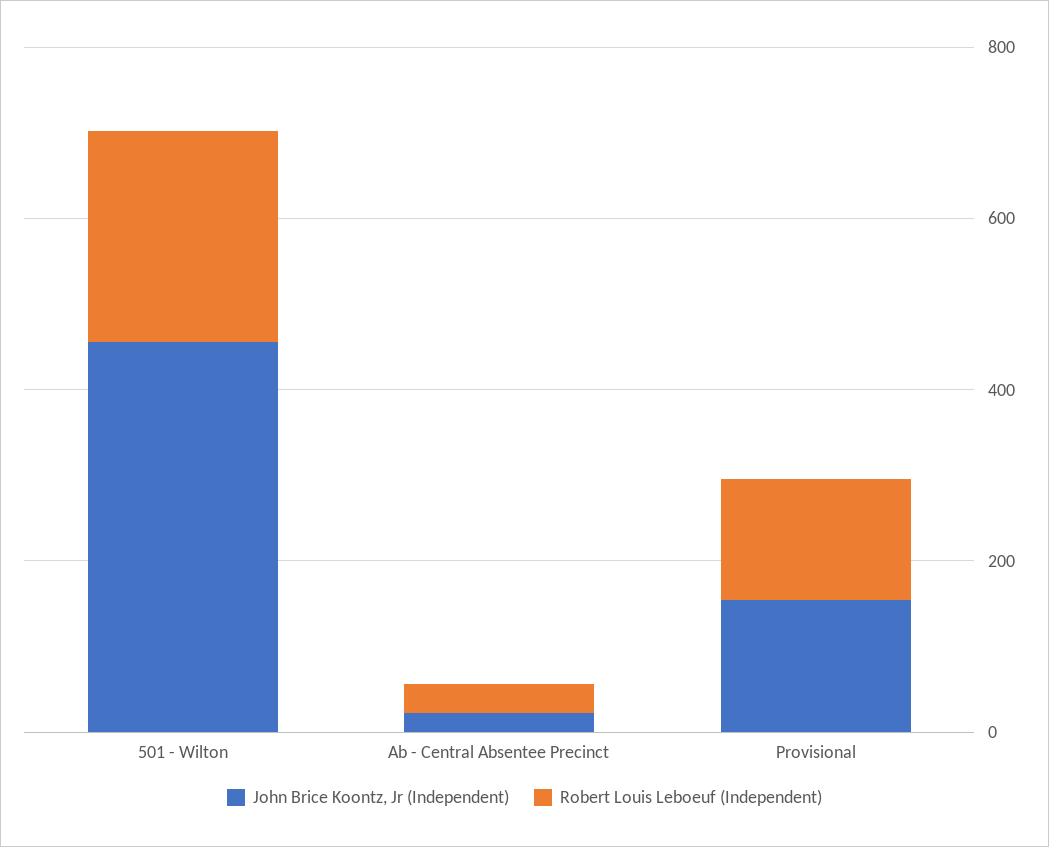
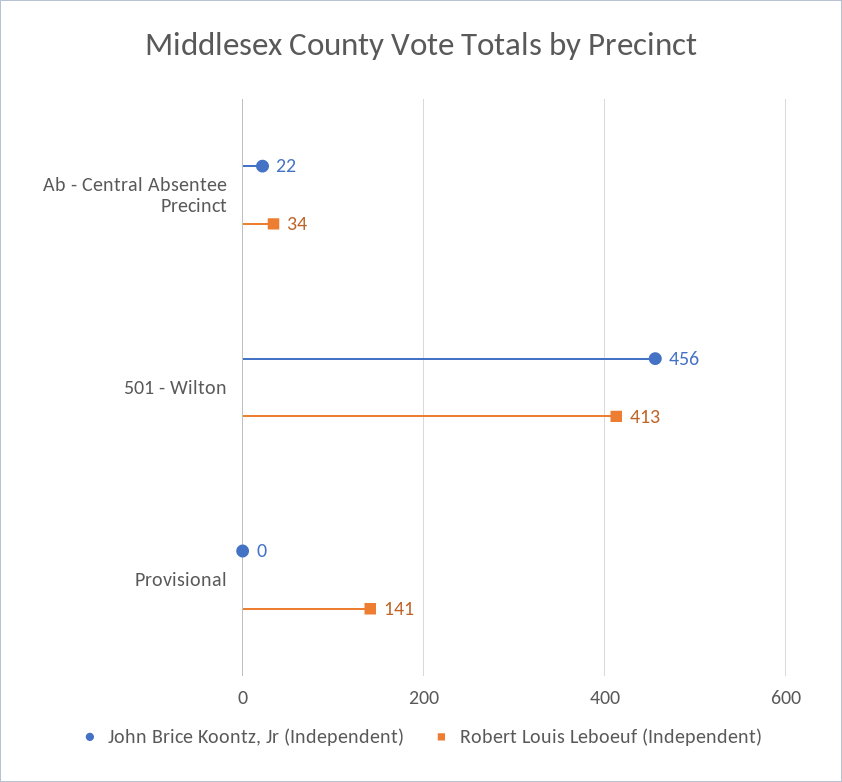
  {
    "John Brice Koontz, Jr (Independent)": {
      "501 - Wilton": 456,
      "Ab - Central Absentee Precinct": 22,
-     "Provisional": 150
+     "Provisional": 0
    },
    "Robert Louis Leboeuf (Independent)": {
-     "501 - Wilton": 250,
+     "501 - Wilton": 413,
      "Ab - Central Absentee Precinct": 34,
      "Provisional": 141
    }
  }

